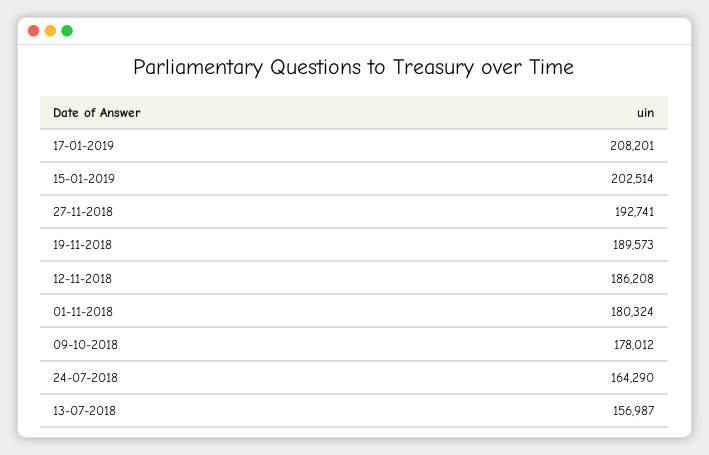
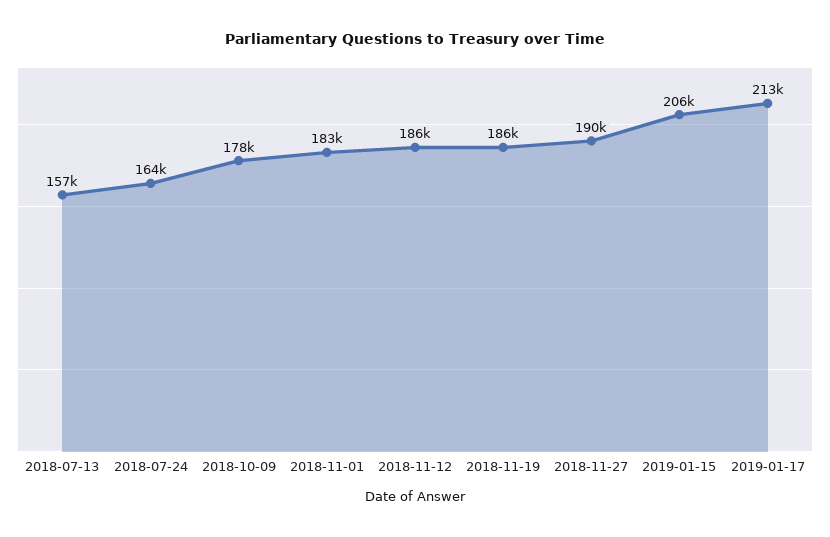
  {
-   "17-01-2019": 208201,
+   "17-01-2019": 213000,
-   "15-01-2019": 202514,
+   "15-01-2019": 206000,
-   "27-11-2018": 192741,
+   "27-11-2018": 190000,
-   "19-11-2018": 189573,
+   "19-11-2018": 186000,
    "12-11-2018": 186208,
-   "01-11-2018": 180324,
+   "01-11-2018": 183000,
    "09-10-2018": 178012,
    "24-07-2018": 164290,
    "13-07-2018": 156987
  }

